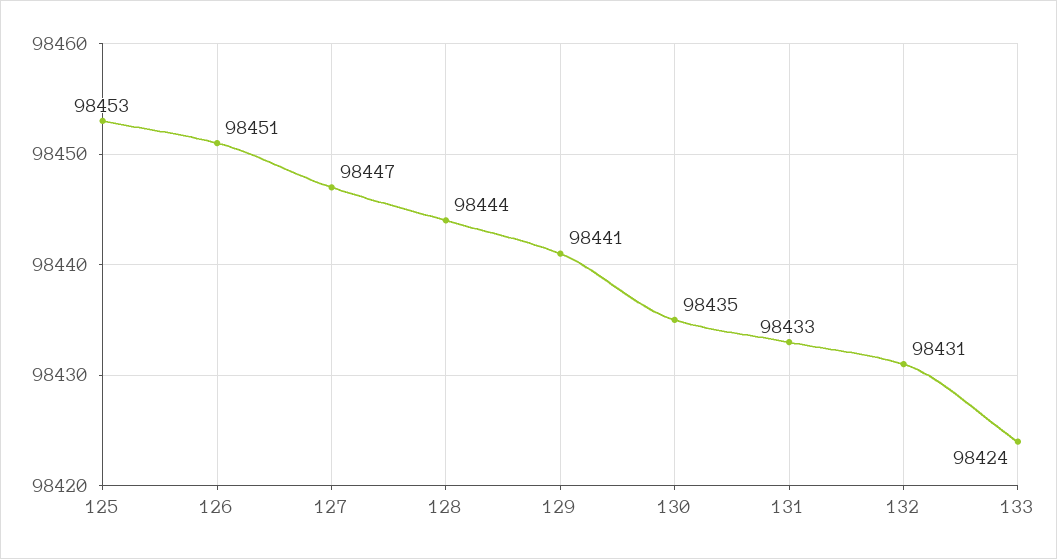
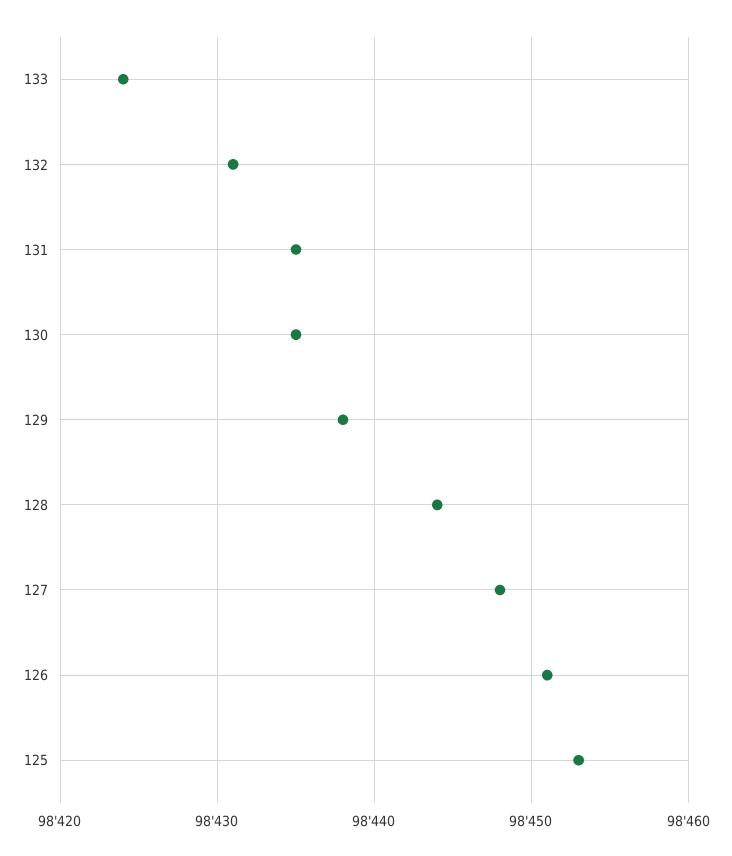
  {
    "125": 98453,
    "126": 98451,
-   "127": 98447,
+   "127": 98448,
    "128": 98444,
-   "129": 98441,
+   "129": 98438,
    "130": 98435,
-   "131": 98433,
+   "131": 98435,
    "132": 98431,
    "133": 98424
  }

